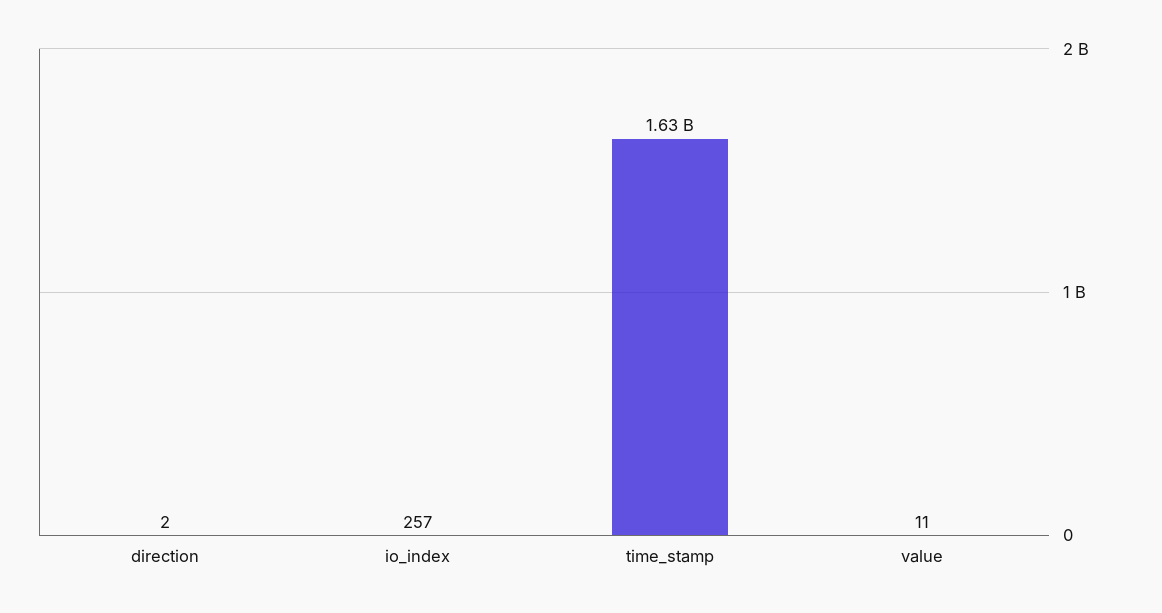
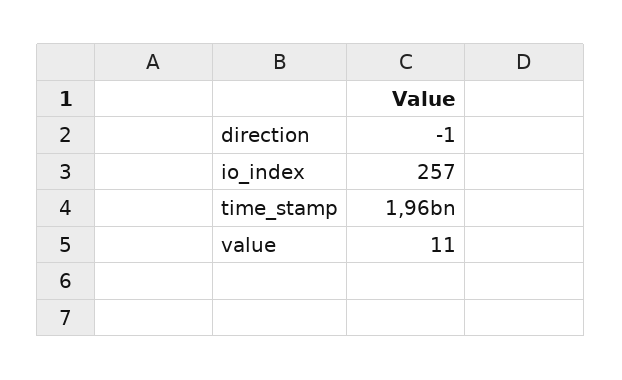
  {
-   "direction": 2,
+   "direction": -1,
    "io_index": 257,
-   "time_stamp": 1630000000,
+   "time_stamp": 1960000000,
    "value": 11
  }

